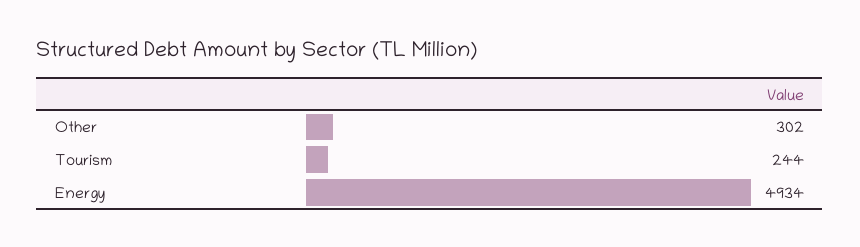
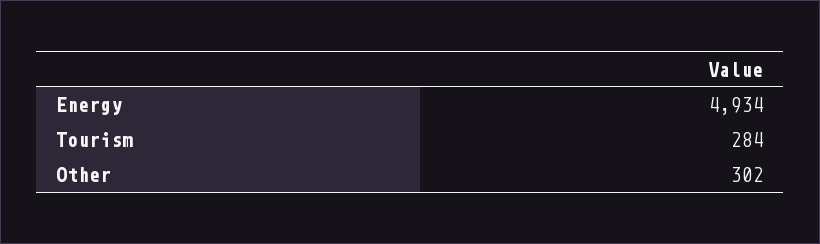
  {
    "Other": 302,
-   "Tourism": 244,
+   "Tourism": 284,
    "Energy": 4934
  }

